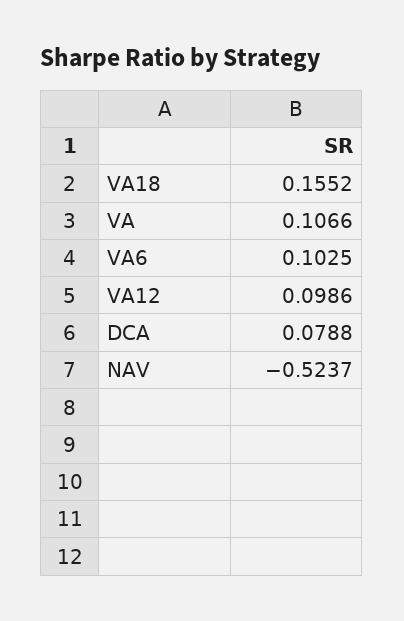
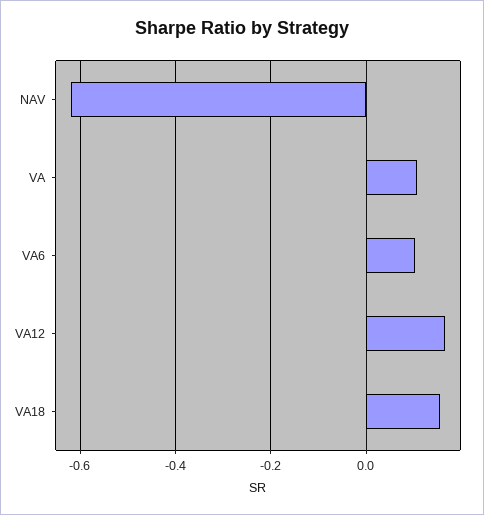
  {
    "VA18": 0.1552,
    "VA": 0.1066,
    "VA6": 0.1025,
-   "VA12": 0.0986,
+   "VA12": 0.16,
-   "DCA": 0.0788,
-   "NAV": -0.5237
+   "NAV": -0.62
  }

